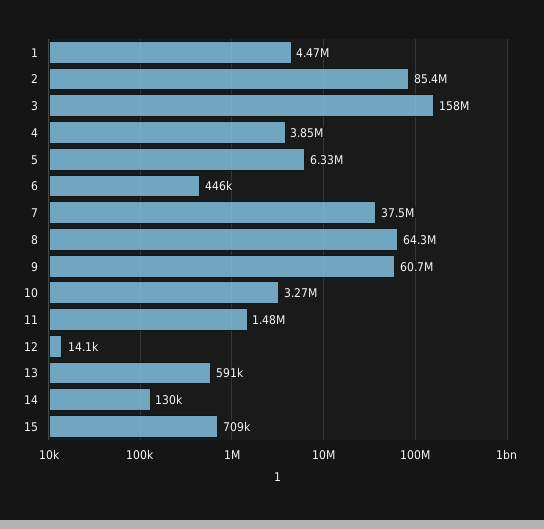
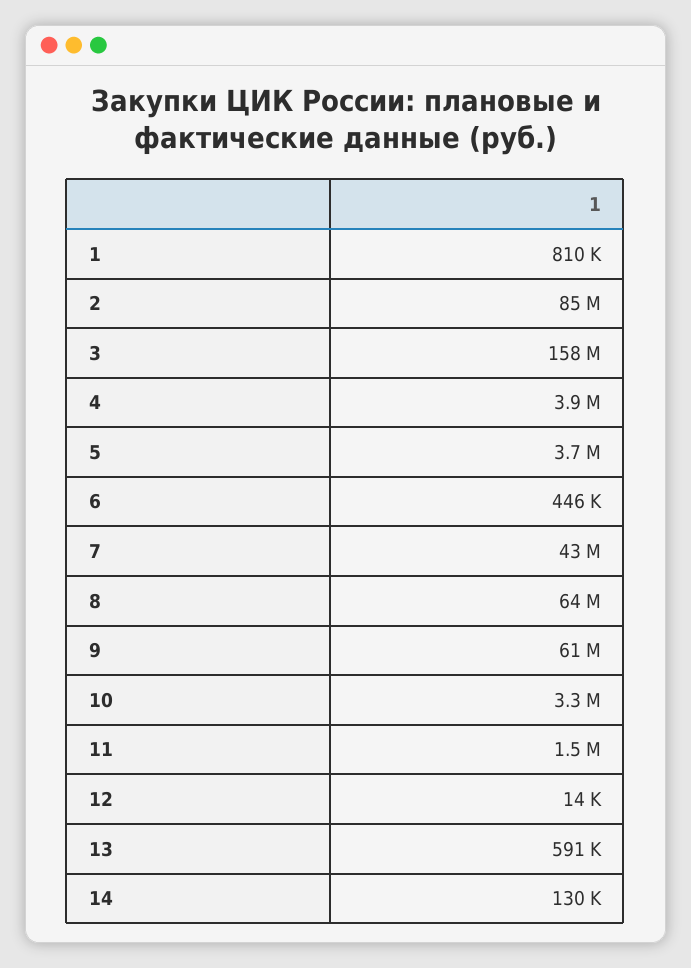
  {
-   "1": 4470000,
+   "1": 810000,
    "2": 85400000,
    "3": 158000000,
    "4": 3850000,
-   "5": 6330000,
+   "5": 3700000,
    "6": 446000,
-   "7": 37500000,
+   "7": 43000000,
    "8": 64300000,
    "9": 60700000,
    "10": 3270000,
    "11": 1480000,
    "12": 14100,
    "13": 591000,
-   "14": 130000,
+   "14": 130000
-   "15": 709000
  }

